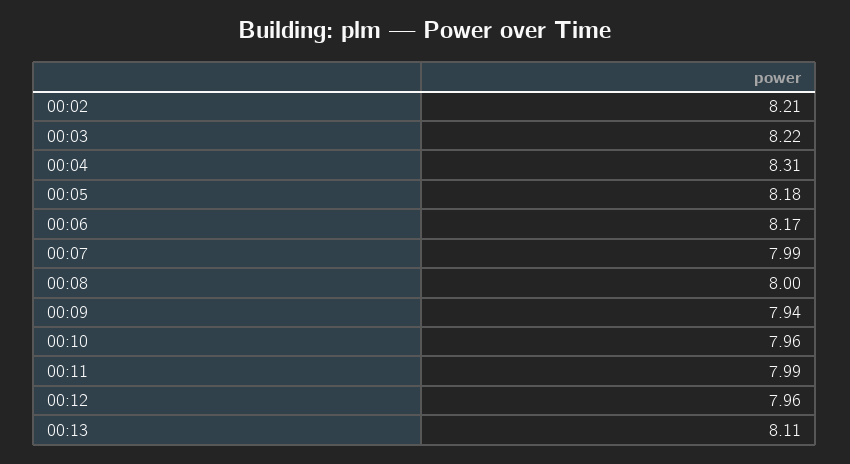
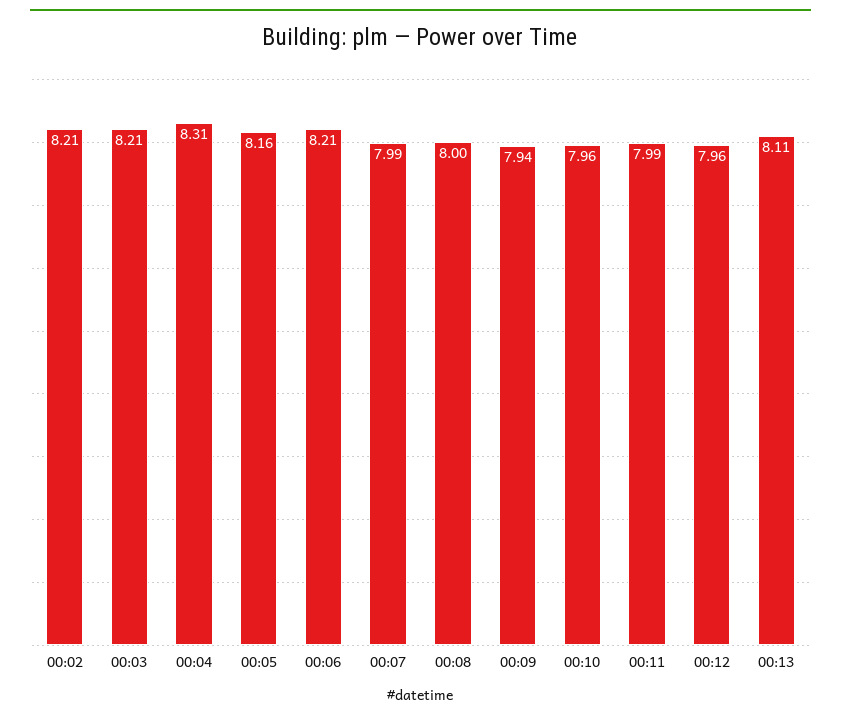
  {
    "00:02": 8.21,
-   "00:03": 8.22,
+   "00:03": 8.21,
    "00:04": 8.31,
-   "00:05": 8.18,
+   "00:05": 8.16,
-   "00:06": 8.17,
+   "00:06": 8.21,
    "00:07": 7.99,
    "00:08": 8,
    "00:09": 7.94,
    "00:10": 7.96,
    "00:11": 7.99,
    "00:12": 7.96,
    "00:13": 8.11
  }

